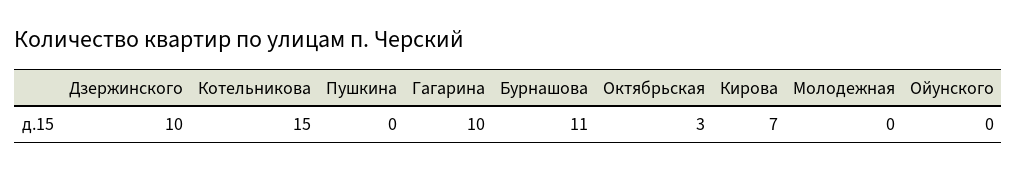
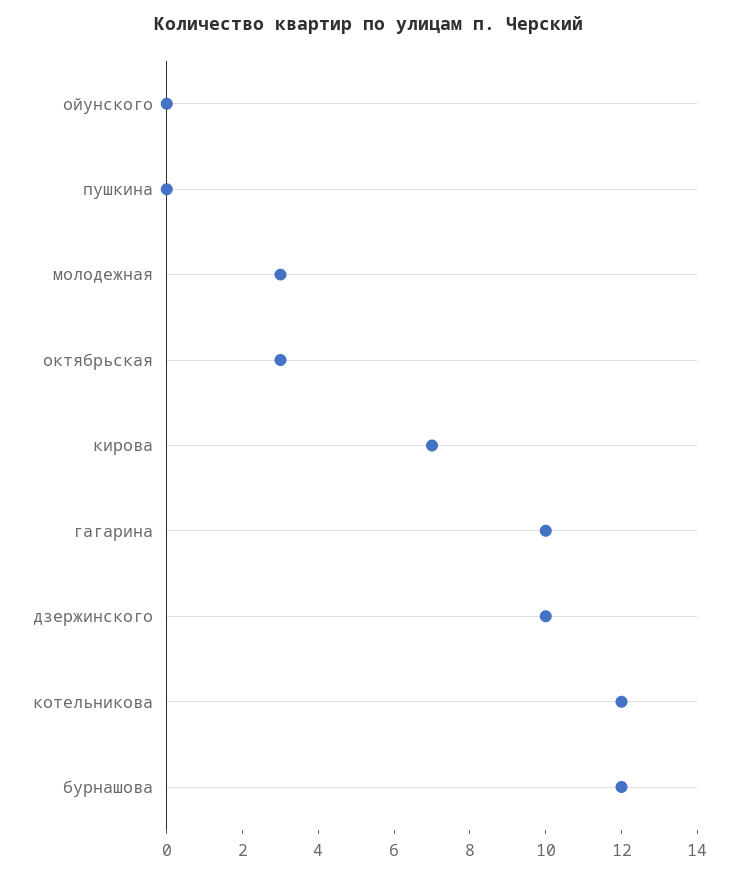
  {
    "Дзержинского": 10,
-   "Котельникова": 15,
+   "Котельникова": 12,
    "Пушкина": 0,
    "Гагарина": 10,
-   "Бурнашова": 11,
+   "Бурнашова": 12,
    "Октябрьская": 3,
    "Кирова": 7,
-   "Молодежная": 0,
+   "Молодежная": 3,
    "Ойунского": 0
  }

